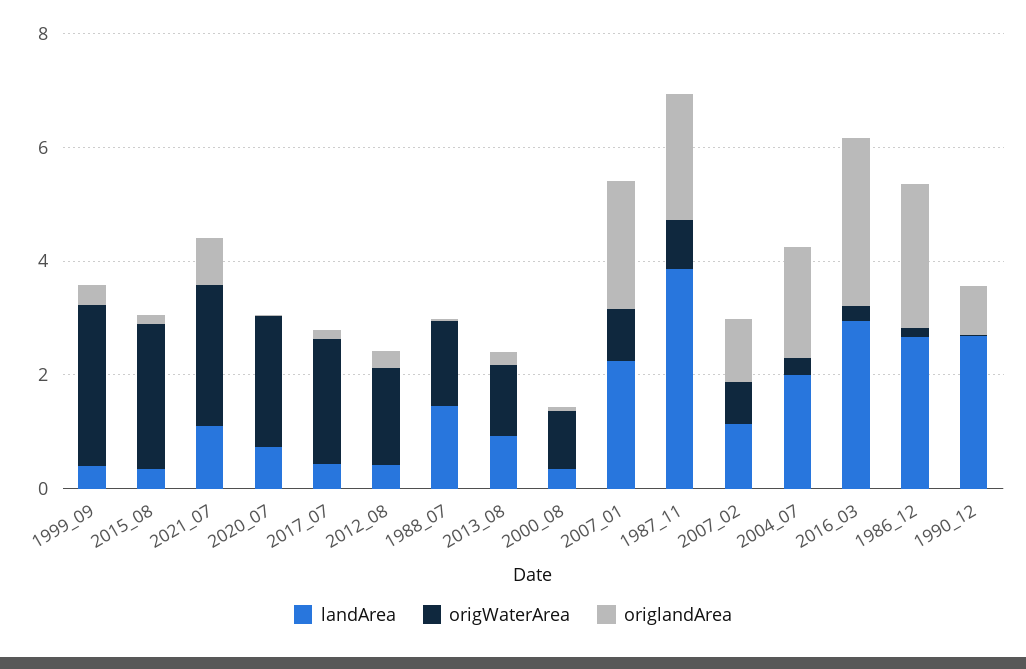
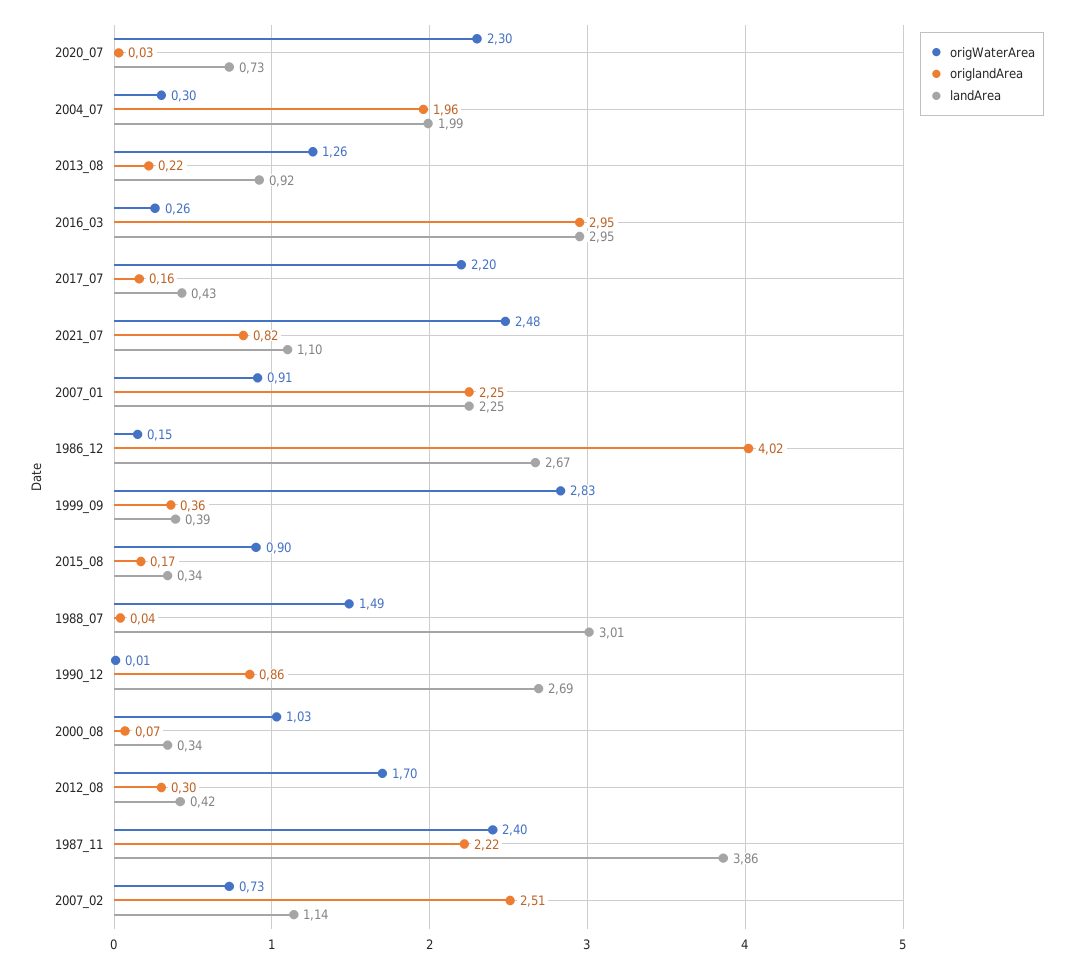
  {
    "landArea": {
      "1999_09": 0.39,
      "2015_08": 0.34,
      "2021_07": 1.1,
      "2020_07": 0.73,
      "2017_07": 0.43,
      "2012_08": 0.42,
-     "1988_07": 1.5,
+     "1988_07": 3.01,
      "2013_08": 0.92,
      "2000_08": 0.34,
      "2007_01": 2.25,
      "1987_11": 3.86,
      "2007_02": 1.14,
      "2004_07": 1.99,
      "2016_03": 2.95,
      "1986_12": 2.67,
      "1990_12": 2.69
    },
    "origWaterArea": {
      "1999_09": 2.83,
-     "2015_08": 2.5,
+     "2015_08": 0.9,
      "2021_07": 2.48,
      "2020_07": 2.3,
      "2017_07": 2.2,
      "2012_08": 1.7,
      "1988_07": 1.49,
      "2013_08": 1.26,
      "2000_08": 1.03,
      "2007_01": 0.91,
-     "1987_11": 1,
+     "1987_11": 2.4,
      "2007_02": 0.73,
      "2004_07": 0.3,
      "2016_03": 0.26,
      "1986_12": 0.15,
      "1990_12": 0.01
    },
    "origlandArea": {
      "1999_09": 0.36,
      "2015_08": 0.17,
      "2021_07": 0.82,
      "2020_07": 0.03,
      "2017_07": 0.16,
      "2012_08": 0.3,
      "1988_07": 0.04,
      "2013_08": 0.22,
      "2000_08": 0.07,
      "2007_01": 2.25,
      "1987_11": 2.22,
-     "2007_02": 1,
+     "2007_02": 2.51,
      "2004_07": 1.96,
      "2016_03": 2.95,
-     "1986_12": 2.5,
+     "1986_12": 4.02,
      "1990_12": 0.86
    }
  }

